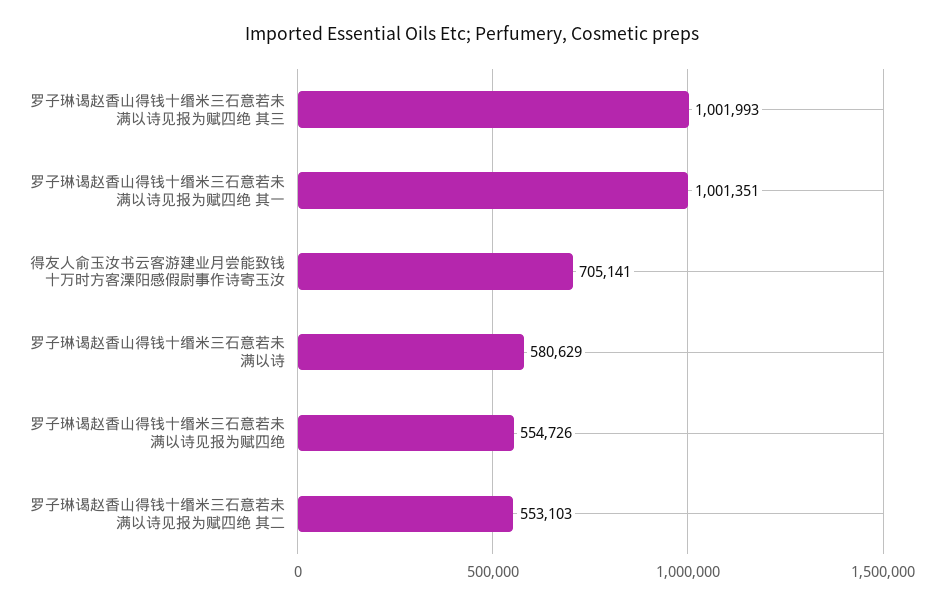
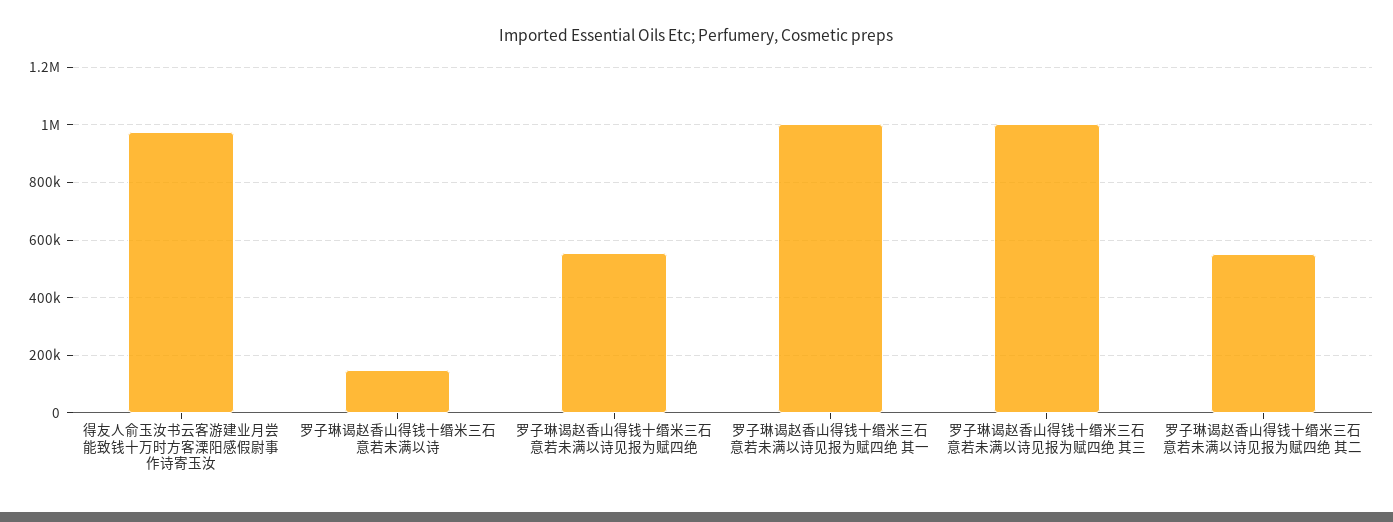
  {
    "罗子琳谒赵香山得钱十缗米三石意若未满以诗见报为赋四绝 其三": 1001993,
    "罗子琳谒赵香山得钱十缗米三石意若未满以诗见报为赋四绝 其一": 1001351,
-   "得友人俞玉汝书云客游建业月尝能致钱十万时方客溧阳感假尉事作诗寄玉汝": 705141,
+   "得友人俞玉汝书云客游建业月尝能致钱十万时方客溧阳感假尉事作诗寄玉汝": 975000,
-   "罗子琳谒赵香山得钱十缗米三石意若未满以诗": 580629,
+   "罗子琳谒赵香山得钱十缗米三石意若未满以诗": 150000,
    "罗子琳谒赵香山得钱十缗米三石意若未满以诗见报为赋四绝": 554726,
    "罗子琳谒赵香山得钱十缗米三石意若未满以诗见报为赋四绝 其二": 553103
  }

